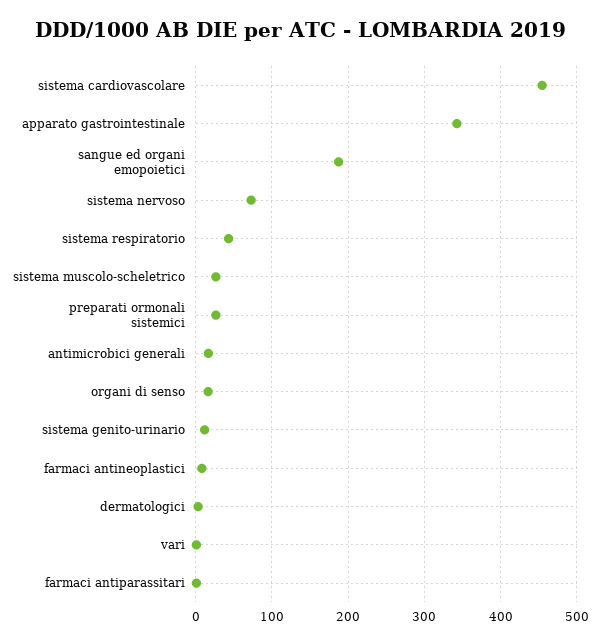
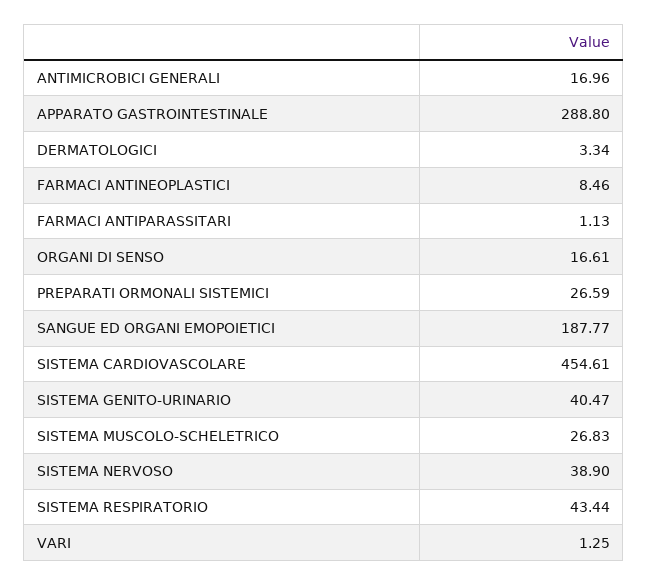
  {
    "sistema cardiovascolare": 454.61,
-   "apparato gastrointestinale": 340,
+   "apparato gastrointestinale": 288.8,
    "sangue ed organi emopoietici": 187.77,
-   "sistema nervoso": 70,
+   "sistema nervoso": 38.9,
    "sistema respiratorio": 43.44,
    "sistema muscolo-scheletrico": 26.83,
    "preparati ormonali sistemici": 26.59,
    "antimicrobici generali": 16.96,
    "organi di senso": 16.61,
-   "sistema genito-urinario": 10,
+   "sistema genito-urinario": 40.47,
    "farmaci antineoplastici": 8.46,
    "dermatologici": 3.34,
    "vari": 1.25,
    "farmaci antiparassitari": 1.13
  }

